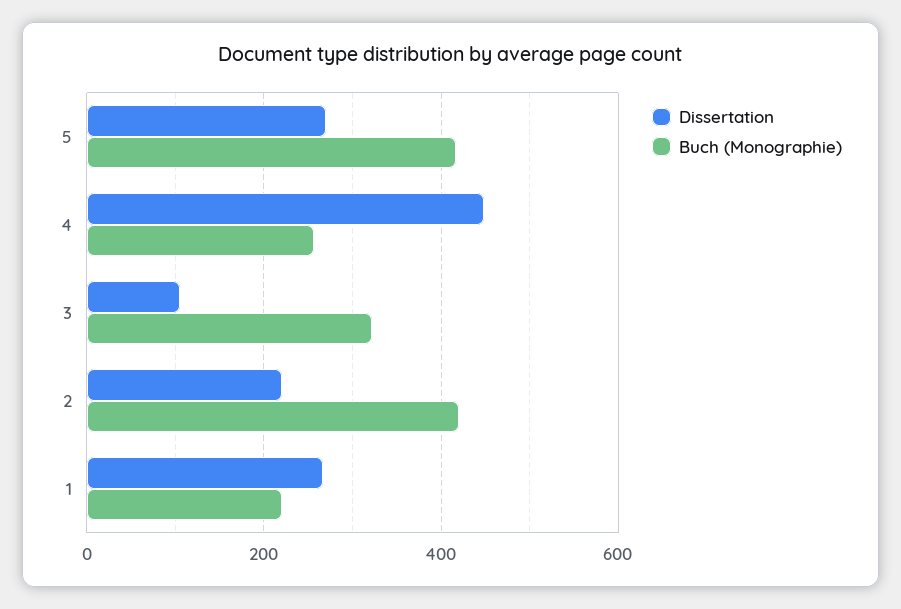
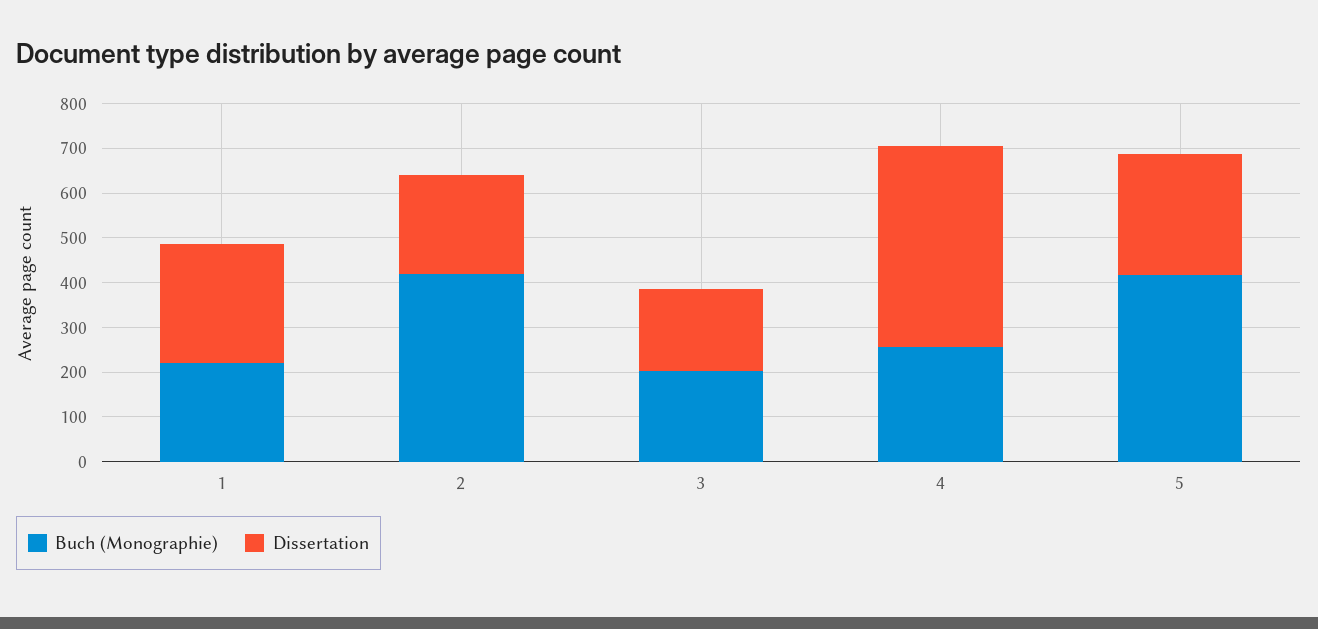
  {
    "Dissertation": {
      "5": 280,
      "4": 440,
-     "3": 100,
+     "3": 180,
      "2": 220,
      "1": 260
    },
    "Buch (Monographie)": {
      "5": 420,
      "4": 260,
-     "3": 320,
+     "3": 200,
      "2": 420,
      "1": 220
    }
  }

